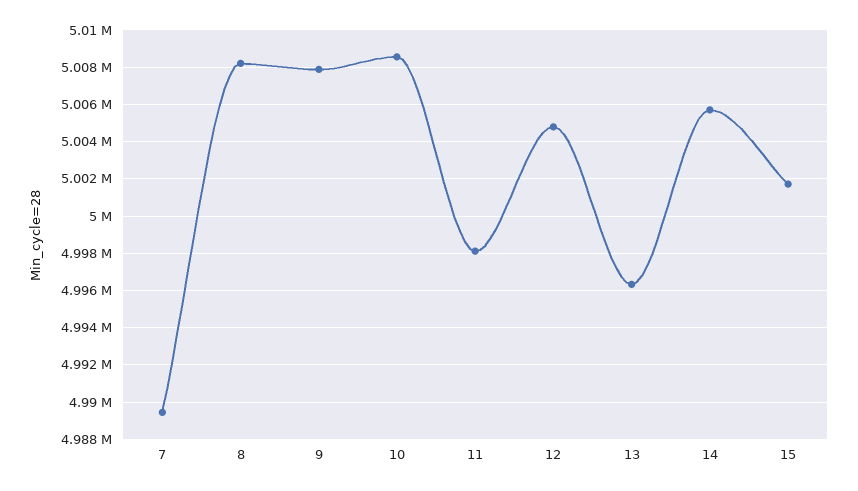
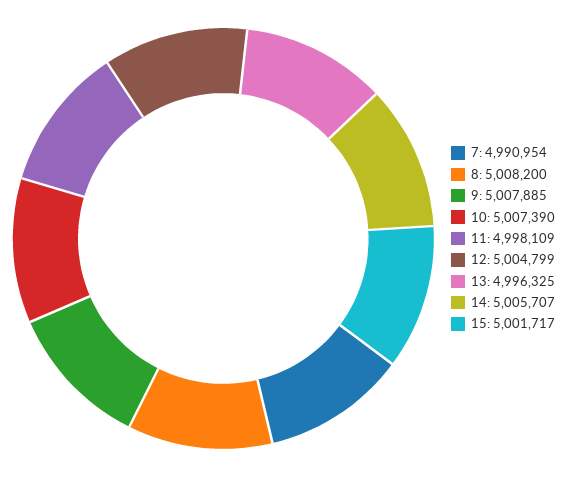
  {
-   "7": 4989500,
+   "7": 4990954,
    "8": 5008200,
    "9": 5007885,
-   "10": 5008500,
+   "10": 5007390,
    "11": 4998109,
    "12": 5004799,
    "13": 4996325,
    "14": 5005707,
    "15": 5001717
  }

